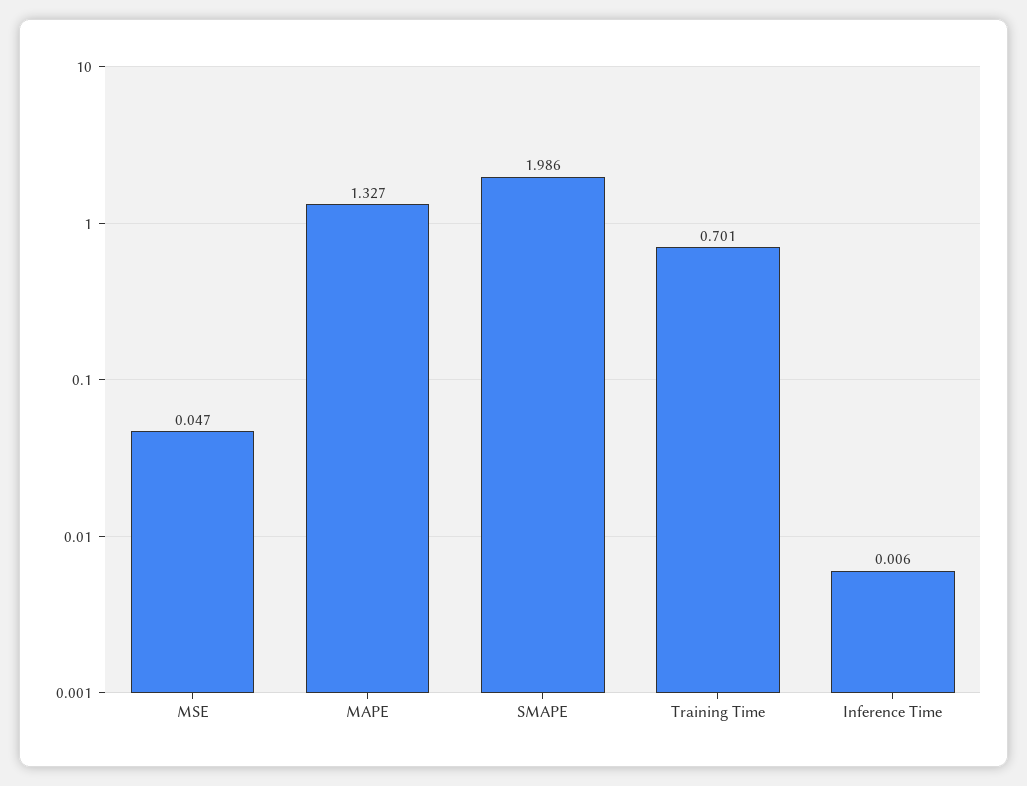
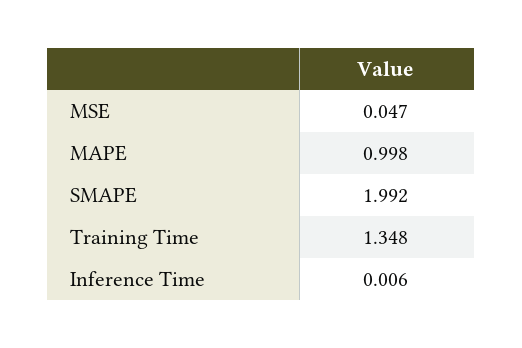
  {
    "MSE": 0.047,
-   "MAPE": 1.327,
+   "MAPE": 0.998,
-   "SMAPE": 1.986,
+   "SMAPE": 1.992,
-   "Training Time": 0.701,
+   "Training Time": 1.348,
    "Inference Time": 0.006
  }

